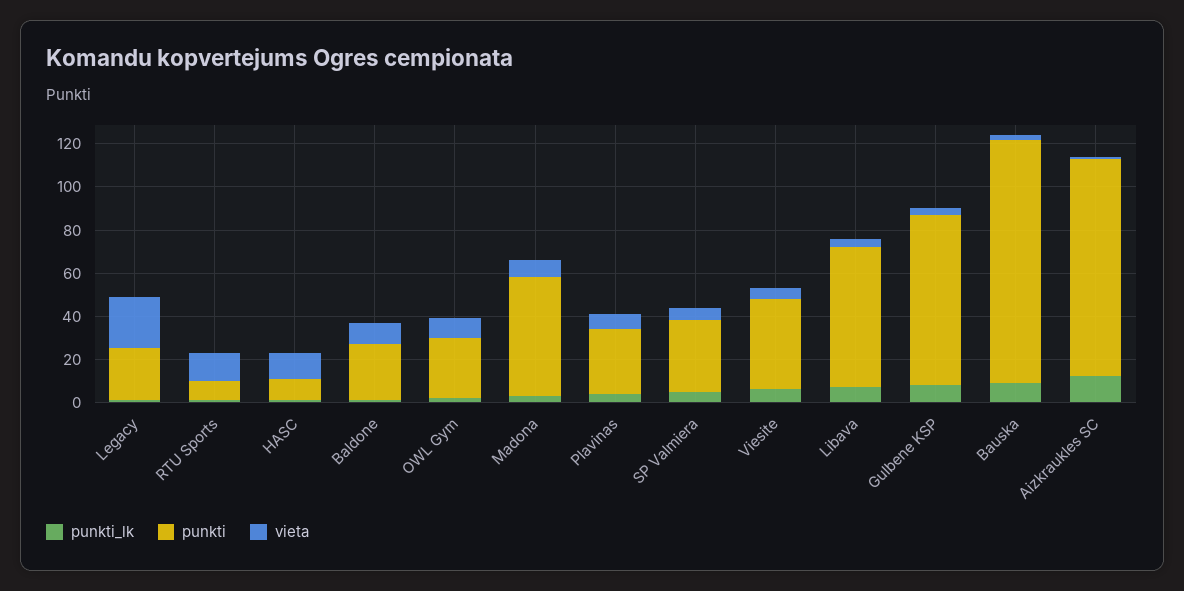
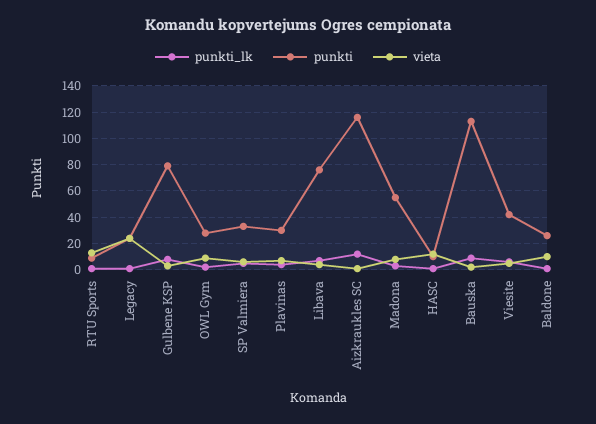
  {
    "punkti_lk": {
      "Legacy": 0,
      "RTU Sports": 0,
      "HASC": 0,
      "Baldone": 0,
      "OWL Gym": 0,
      "Madona": 5,
      "Plavinas": 5,
      "SP Valmiera": 5,
      "Viesite": 5,
      "Libava": 5,
      "Gulbene KSP": 10,
      "Bauska": 10,
      "Aizkraukles SC": 10
    },
    "punkti": {
      "Legacy": 25,
      "RTU Sports": 10,
      "HASC": 10,
      "Baldone": 25,
      "OWL Gym": 30,
      "Madona": 55,
      "Plavinas": 30,
      "SP Valmiera": 35,
      "Viesite": 40,
-     "Libava": 65,
+     "Libava": 75,
      "Gulbene KSP": 80,
      "Bauska": 115,
-     "Aizkraukles SC": 100
+     "Aizkraukles SC": 115
    },
    "vieta": {
      "Legacy": 25,
      "RTU Sports": 15,
      "HASC": 10,
      "Baldone": 10,
      "OWL Gym": 10,
      "Madona": 10,
      "Plavinas": 5,
      "SP Valmiera": 5,
      "Viesite": 5,
      "Libava": 5,
      "Gulbene KSP": 5,
      "Bauska": 0,
      "Aizkraukles SC": 0
    }
  }

